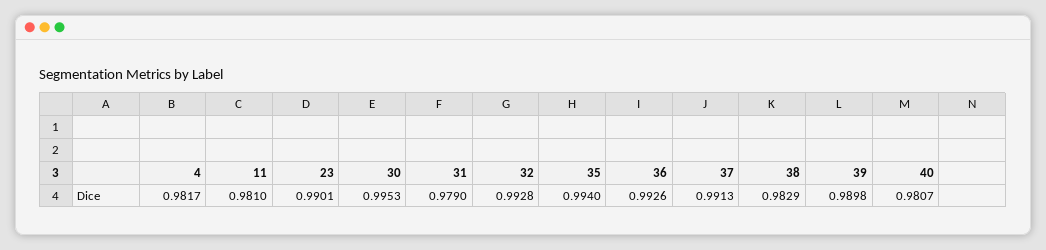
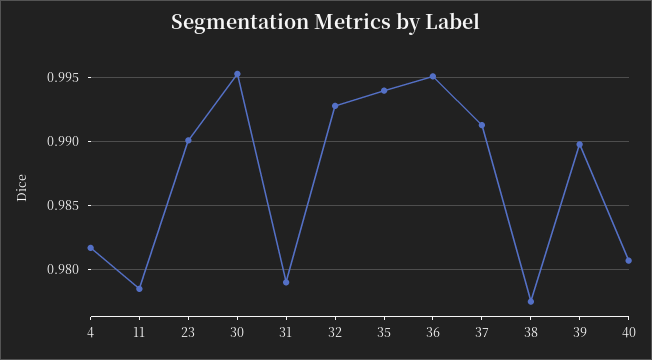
  {
    "4": 0.9817,
-   "11": 0.981,
+   "11": 0.9785,
    "23": 0.9901,
    "30": 0.9953,
    "31": 0.979,
    "32": 0.9928,
    "35": 0.994,
-   "36": 0.9926,
+   "36": 0.995,
    "37": 0.9913,
-   "38": 0.9829,
+   "38": 0.9775,
    "39": 0.9898,
    "40": 0.9807
  }

